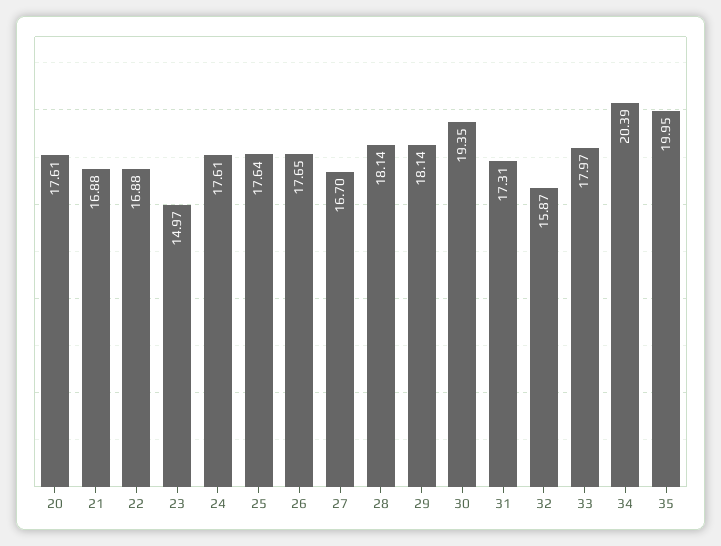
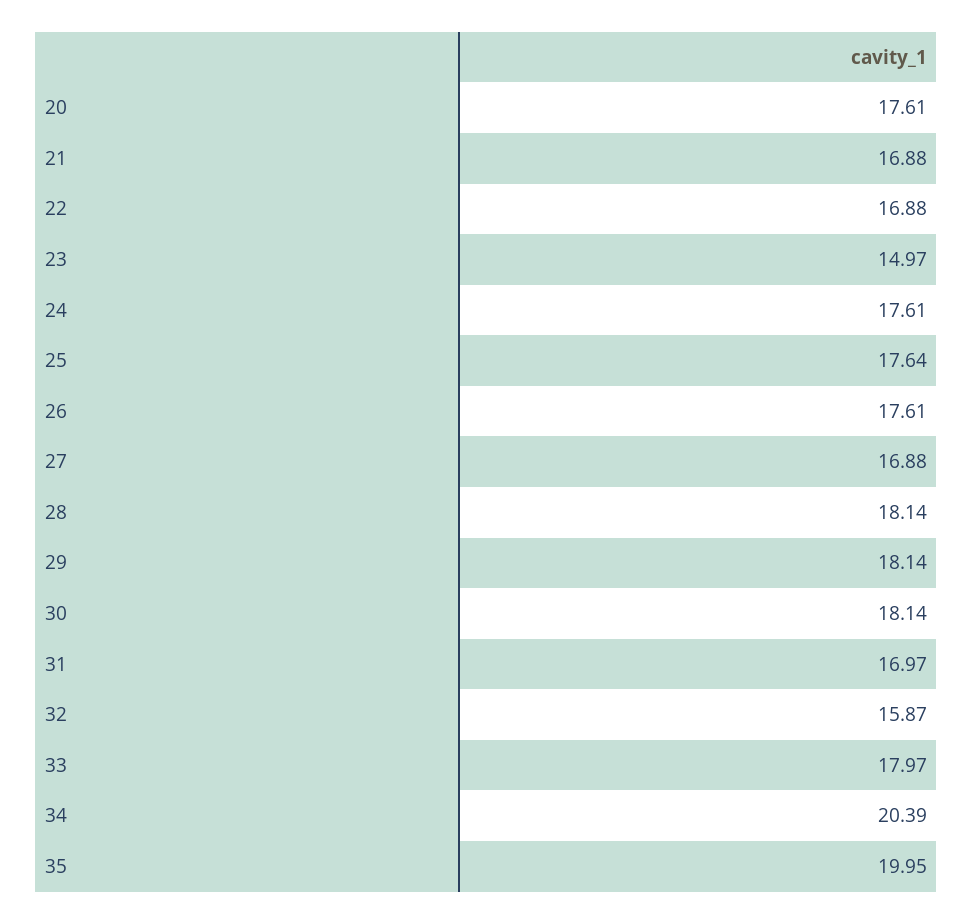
  {
    "20": 17.61,
    "21": 16.88,
    "22": 16.88,
    "23": 14.97,
    "24": 17.61,
    "25": 17.64,
-   "26": 17.65,
+   "26": 17.61,
-   "27": 16.7,
+   "27": 16.88,
    "28": 18.14,
    "29": 18.14,
-   "30": 19.35,
+   "30": 18.14,
-   "31": 17.31,
+   "31": 16.97,
    "32": 15.87,
    "33": 17.97,
    "34": 20.39,
    "35": 19.95
  }

